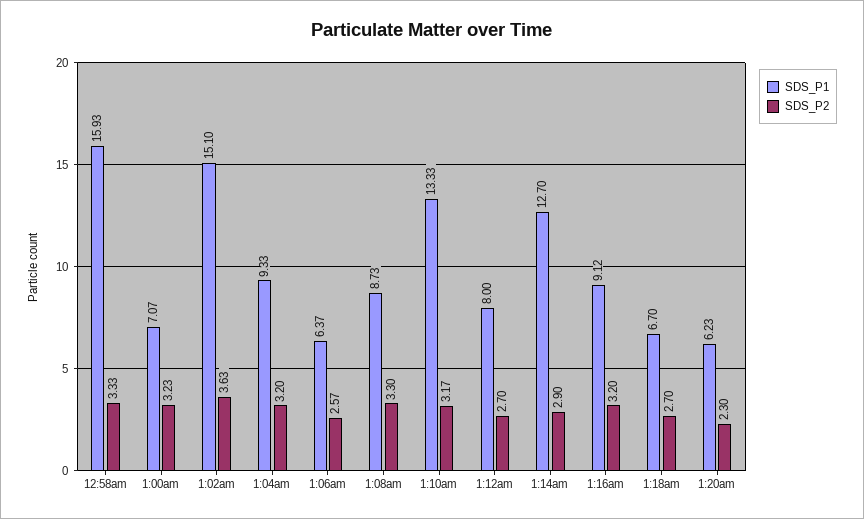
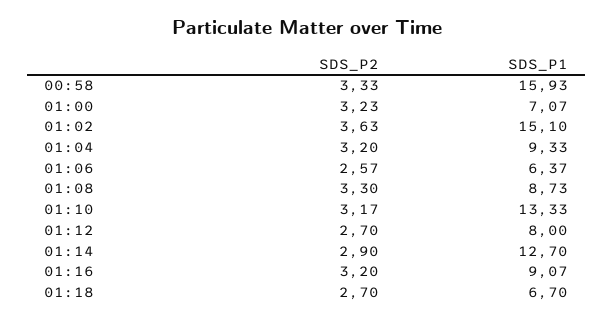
  {
    "SDS_P1": {
      "12:58am": 15.93,
      "1:00am": 7.07,
      "1:02am": 15.1,
      "1:04am": 9.33,
      "1:06am": 6.37,
      "1:08am": 8.73,
      "1:10am": 13.33,
      "1:12am": 8,
      "1:14am": 12.7,
-     "1:16am": 9.12,
+     "1:16am": 9.07,
-     "1:18am": 6.7,
+     "1:18am": 6.7
-     "1:20am": 6.23
    },
    "SDS_P2": {
      "12:58am": 3.33,
      "1:00am": 3.23,
      "1:02am": 3.63,
      "1:04am": 3.2,
      "1:06am": 2.57,
      "1:08am": 3.3,
      "1:10am": 3.17,
      "1:12am": 2.7,
      "1:14am": 2.9,
      "1:16am": 3.2,
-     "1:18am": 2.7,
+     "1:18am": 2.7
-     "1:20am": 2.3
    }
  }

